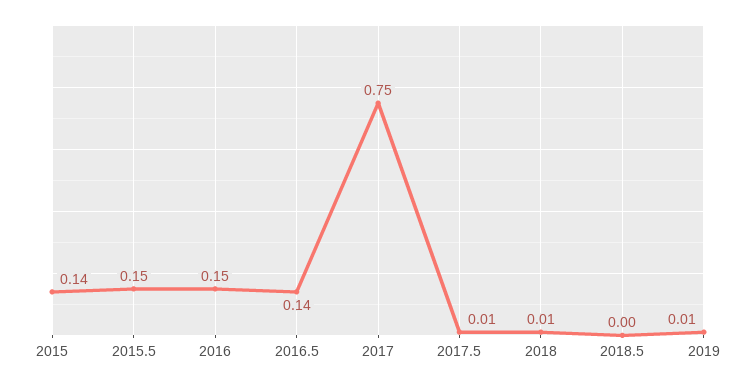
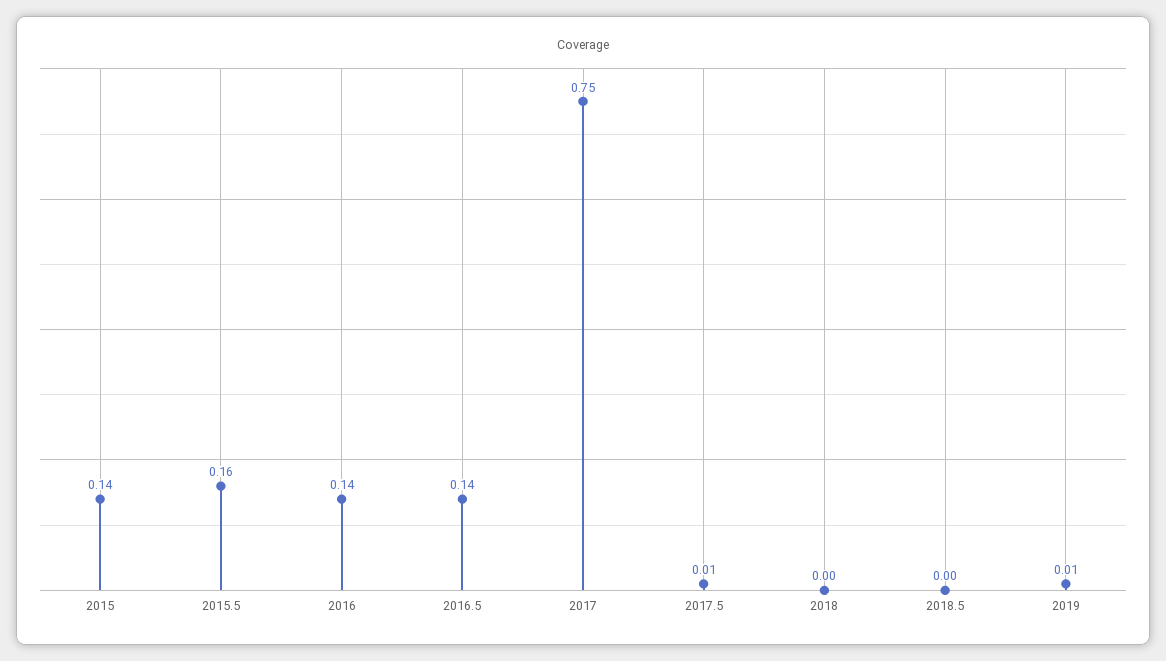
  {
    "2015": 0.14,
-   "2015.5": 0.15,
+   "2015.5": 0.16,
-   "2016": 0.15,
+   "2016": 0.14,
    "2016.5": 0.14,
    "2017": 0.75,
    "2017.5": 0.01,
-   "2018": 0.01,
+   "2018": 0,
    "2018.5": 0,
    "2019": 0.01
  }

